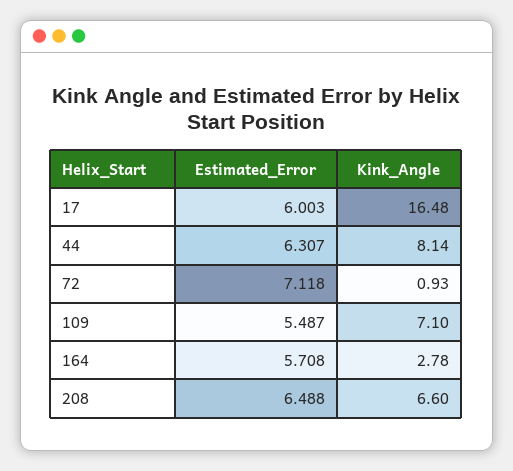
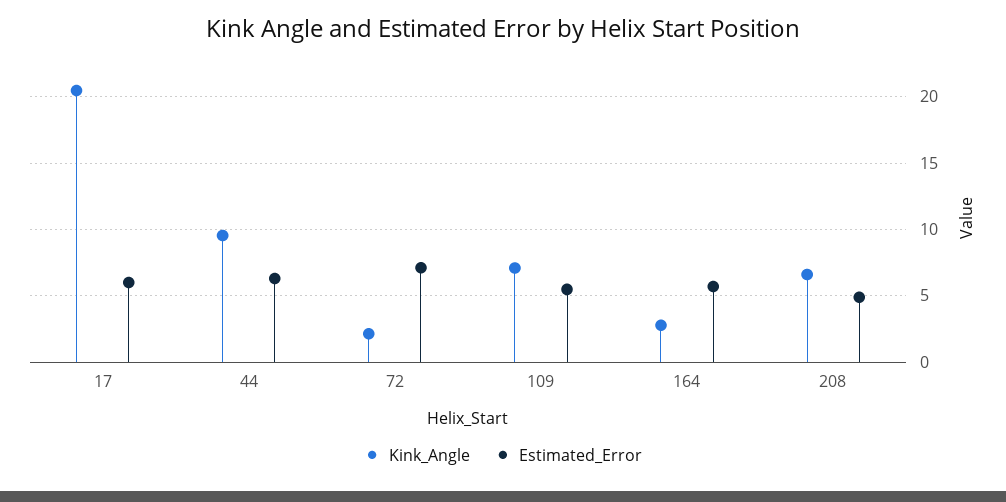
  {
    "Estimated_Error": {
      "17": 6.003,
      "44": 6.307,
      "72": 7.118,
      "109": 5.487,
      "164": 5.708,
-     "208": 6.488
+     "208": 5
    },
    "Kink_Angle": {
-     "17": 16.48,
+     "17": 20.5,
-     "44": 8.14,
+     "44": 9.5,
-     "72": 0.93,
+     "72": 2,
      "109": 7.1,
      "164": 2.78,
      "208": 6.6
    }
  }

